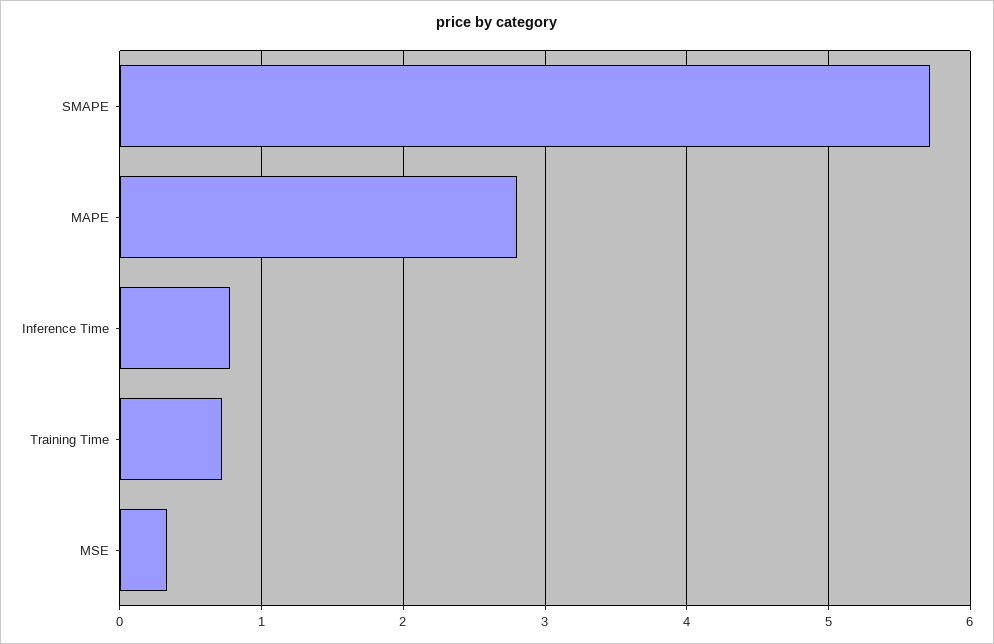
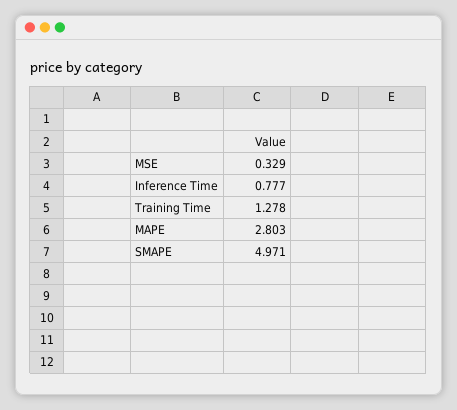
  {
-   "SMAPE": 5.7,
+   "SMAPE": 4.971,
    "MAPE": 2.803,
    "Inference Time": 0.777,
-   "Training Time": 0.7,
+   "Training Time": 1.278,
    "MSE": 0.329
  }

